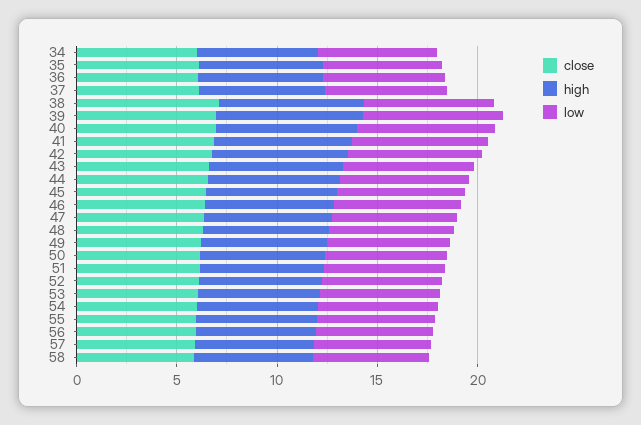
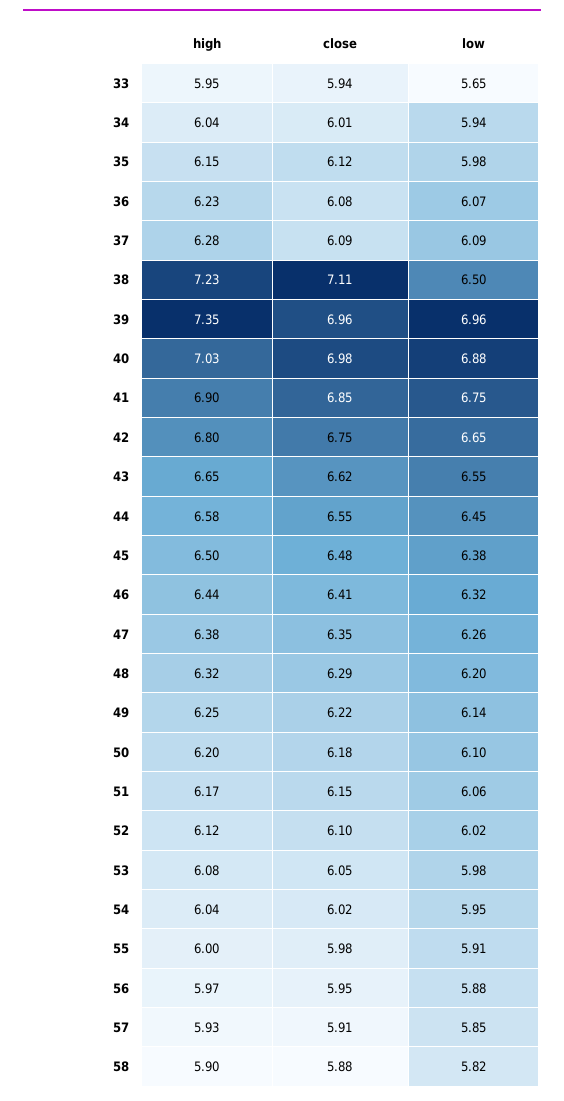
  {
    "close": {
      "34": 6.01,
      "35": 6.12,
      "36": 6.08,
      "37": 6.09,
      "38": 7.11,
      "39": 6.96,
      "40": 6.98,
      "41": 6.85,
      "42": 6.75,
      "43": 6.62,
      "44": 6.55,
      "45": 6.48,
      "46": 6.41,
      "47": 6.35,
      "48": 6.29,
      "49": 6.22,
      "50": 6.18,
      "51": 6.15,
      "52": 6.1,
      "53": 6.05,
      "54": 6.02,
      "55": 5.98,
      "56": 5.95,
      "57": 5.91,
-     "58": 5.88
+     "58": 5.88,
+     "33": 5.94
    },
    "high": {
      "34": 6.04,
      "35": 6.15,
      "36": 6.23,
      "37": 6.28,
      "38": 7.23,
      "39": 7.35,
      "40": 7.03,
      "41": 6.9,
      "42": 6.8,
      "43": 6.65,
      "44": 6.58,
      "45": 6.5,
      "46": 6.44,
      "47": 6.38,
      "48": 6.32,
      "49": 6.25,
      "50": 6.2,
      "51": 6.17,
      "52": 6.12,
      "53": 6.08,
      "54": 6.04,
      "55": 6,
      "56": 5.97,
      "57": 5.93,
-     "58": 5.9
+     "58": 5.9,
+     "33": 5.95
    },
    "low": {
      "34": 5.94,
      "35": 5.98,
      "36": 6.07,
      "37": 6.09,
      "38": 6.5,
      "39": 6.96,
      "40": 6.88,
      "41": 6.75,
      "42": 6.65,
      "43": 6.55,
      "44": 6.45,
      "45": 6.38,
      "46": 6.32,
      "47": 6.26,
      "48": 6.2,
      "49": 6.14,
      "50": 6.1,
      "51": 6.06,
      "52": 6.02,
      "53": 5.98,
      "54": 5.95,
      "55": 5.91,
      "56": 5.88,
      "57": 5.85,
-     "58": 5.82
+     "58": 5.82,
+     "33": 5.65
    }
  }

